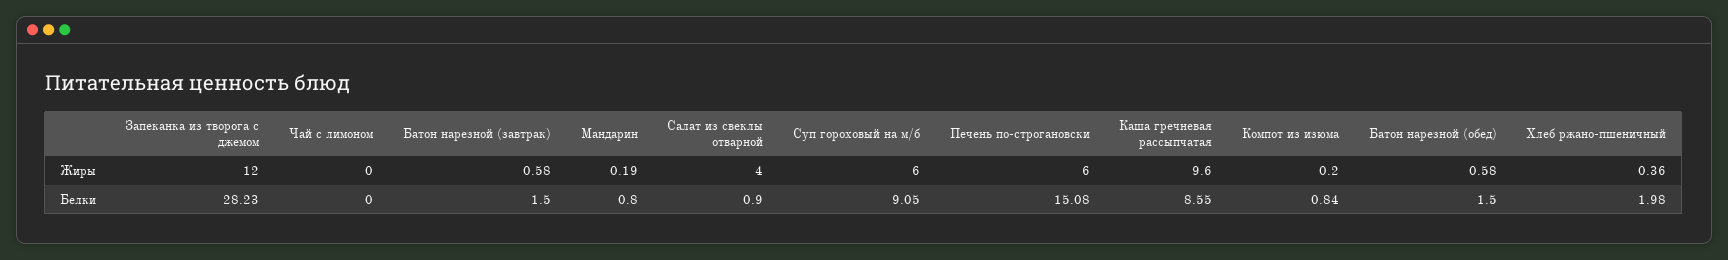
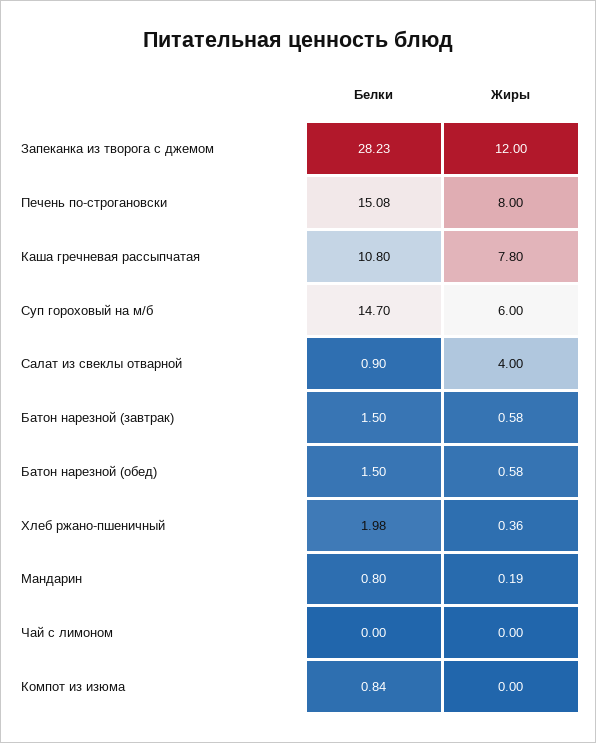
  {
    "Запеканка из творога с джемом": {
      "Жиры": 12,
      "Белки": 28.23
    },
    "Чай с лимоном": {
      "Жиры": 0,
      "Белки": 0
    },
    "Батон нарезной (завтрак)": {
      "Жиры": 0.58,
      "Белки": 1.5
    },
    "Мандарин": {
      "Жиры": 0.19,
      "Белки": 0.8
    },
    "Салат из свеклы отварной": {
      "Жиры": 4,
      "Белки": 0.9
    },
    "Суп гороховый на м/б": {
      "Жиры": 6,
-     "Белки": 9.05
+     "Белки": 14.7
    },
    "Печень по-строгановски": {
-     "Жиры": 6,
+     "Жиры": 8,
      "Белки": 15.08
    },
    "Каша гречневая рассыпчатая": {
-     "Жиры": 9.6,
+     "Жиры": 7.8,
-     "Белки": 8.55
+     "Белки": 10.8
    },
    "Компот из изюма": {
-     "Жиры": 0.2,
+     "Жиры": 0,
      "Белки": 0.84
    },
    "Батон нарезной (обед)": {
      "Жиры": 0.58,
      "Белки": 1.5
    },
    "Хлеб ржано-пшеничный": {
      "Жиры": 0.36,
      "Белки": 1.98
    }
  }

